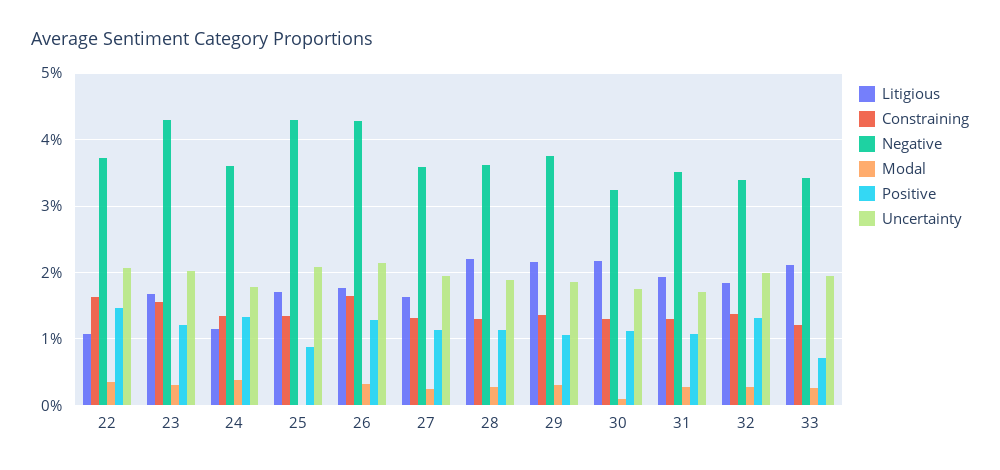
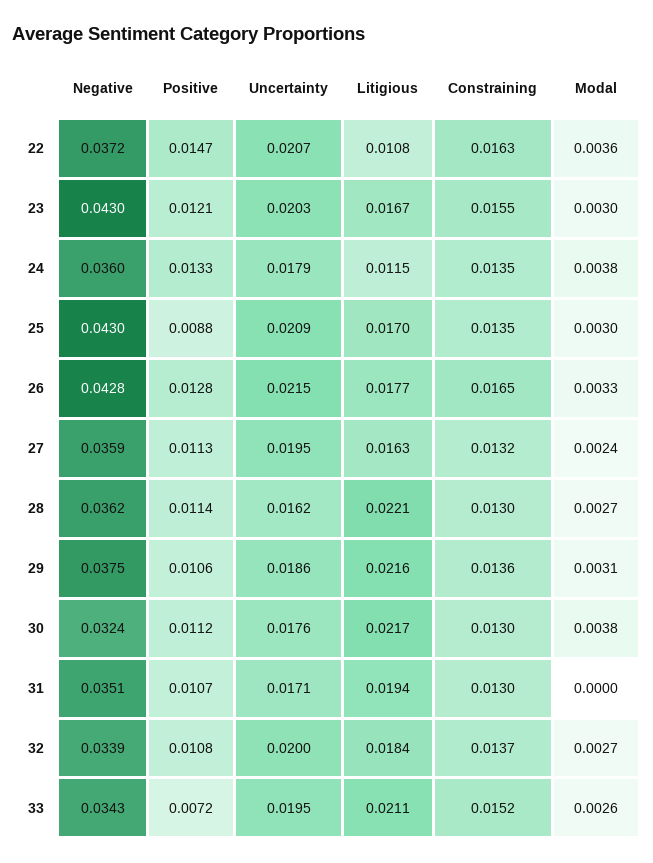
  {
    "Litigious": {
      "22": 0.0108,
      "23": 0.0167,
      "24": 0.0115,
      "25": 0.017,
      "26": 0.0177,
      "27": 0.0163,
      "28": 0.0221,
      "29": 0.0216,
      "30": 0.0217,
      "31": 0.0194,
      "32": 0.0184,
      "33": 0.0211
    },
    "Constraining": {
      "22": 0.0163,
      "23": 0.0155,
      "24": 0.0135,
      "25": 0.0135,
      "26": 0.0165,
      "27": 0.0132,
      "28": 0.013,
      "29": 0.0136,
      "30": 0.013,
      "31": 0.013,
      "32": 0.0137,
-     "33": 0.012
+     "33": 0.0152
    },
    "Negative": {
      "22": 0.0372,
      "23": 0.043,
      "24": 0.036,
      "25": 0.043,
      "26": 0.0428,
      "27": 0.0359,
      "28": 0.0362,
      "29": 0.0375,
      "30": 0.0324,
      "31": 0.0351,
      "32": 0.0339,
      "33": 0.0343
    },
    "Modal": {
      "22": 0.0036,
      "23": 0.003,
      "24": 0.0038,
-     "25": 0,
+     "25": 0.003,
      "26": 0.0033,
      "27": 0.0024,
      "28": 0.0027,
      "29": 0.0031,
-     "30": 0.001,
+     "30": 0.0038,
-     "31": 0.003,
+     "31": 0,
      "32": 0.0027,
      "33": 0.0026
    },
    "Positive": {
      "22": 0.0147,
      "23": 0.0121,
      "24": 0.0133,
      "25": 0.0088,
      "26": 0.0128,
      "27": 0.0113,
      "28": 0.0114,
      "29": 0.0106,
      "30": 0.0112,
      "31": 0.0107,
-     "32": 0.013,
+     "32": 0.0108,
      "33": 0.0072
    },
    "Uncertainty": {
      "22": 0.0207,
      "23": 0.0203,
      "24": 0.0179,
      "25": 0.0209,
      "26": 0.0215,
      "27": 0.0195,
-     "28": 0.019,
+     "28": 0.0162,
      "29": 0.0186,
      "30": 0.0176,
      "31": 0.0171,
      "32": 0.02,
      "33": 0.0195
    }
  }

